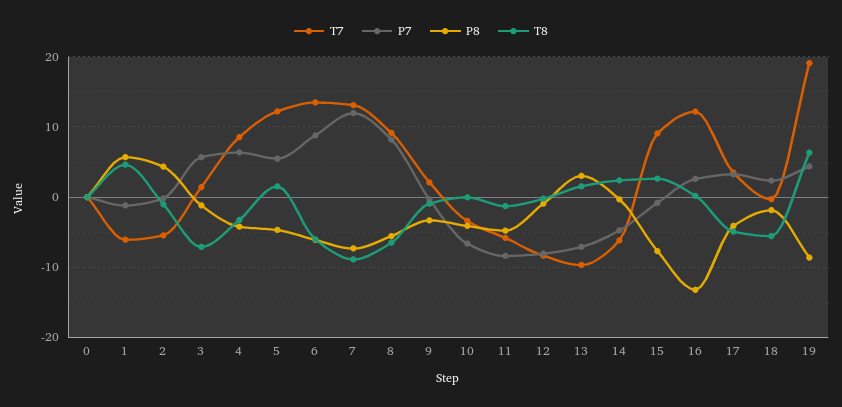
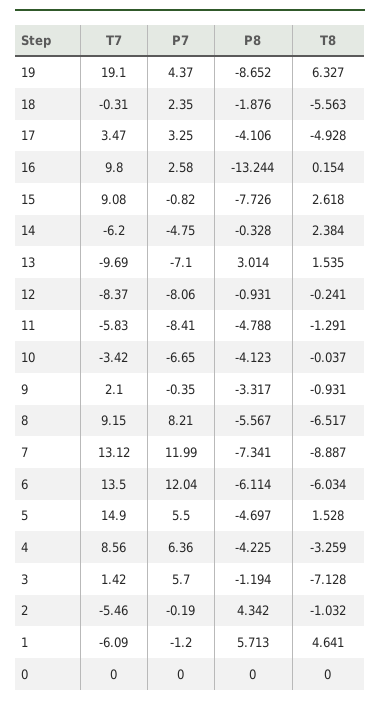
  {
    "T7": {
      "0": 0,
      "1": -6.09,
      "2": -5.46,
      "3": 1.42,
      "4": 8.56,
-     "5": 12,
+     "5": 14.9,
      "6": 13.5,
      "7": 13.12,
      "8": 9.15,
      "9": 2.1,
      "10": -3.42,
      "11": -5.83,
      "12": -8.37,
      "13": -9.69,
      "14": -6.2,
      "15": 9.08,
-     "16": 12,
+     "16": 9.8,
      "17": 3.47,
      "18": -0.31,
      "19": 19.1
    },
    "P7": {
      "0": 0,
      "1": -1.2,
      "2": -0.19,
      "3": 5.7,
      "4": 6.36,
      "5": 5.5,
-     "6": 9,
+     "6": 12.04,
      "7": 11.99,
      "8": 8.21,
      "9": -0.35,
      "10": -6.65,
      "11": -8.41,
      "12": -8.06,
      "13": -7.1,
      "14": -4.75,
      "15": -0.82,
      "16": 2.58,
      "17": 3.25,
      "18": 2.35,
      "19": 4.37
    },
    "P8": {
      "0": 0,
      "1": 5.713,
      "2": 4.342,
      "3": -1.194,
      "4": -4.225,
      "5": -4.697,
      "6": -6.114,
      "7": -7.341,
      "8": -5.567,
      "9": -3.317,
      "10": -4.123,
      "11": -4.788,
      "12": -0.931,
      "13": 3.014,
      "14": -0.328,
      "15": -7.726,
      "16": -13.244,
      "17": -4.106,
      "18": -1.876,
      "19": -8.652
    },
    "T8": {
      "0": 0,
      "1": 4.641,
      "2": -1.032,
      "3": -7.128,
      "4": -3.259,
      "5": 1.528,
      "6": -6.034,
      "7": -8.887,
      "8": -6.517,
      "9": -0.931,
      "10": -0.037,
      "11": -1.291,
      "12": -0.241,
      "13": 1.535,
      "14": 2.384,
      "15": 2.618,
      "16": 0.154,
      "17": -4.928,
      "18": -5.563,
      "19": 6.327
    }
  }

